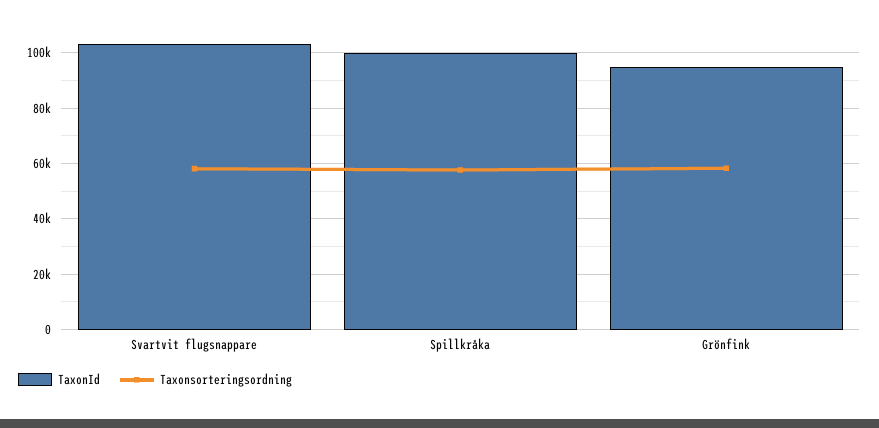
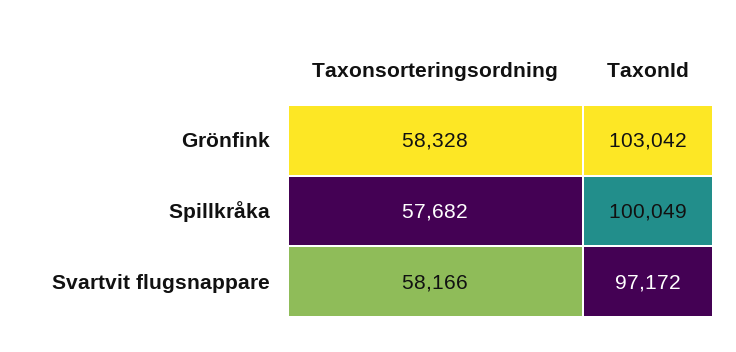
  {
    "TaxonId": {
-     "Svartvit flugsnappare": 102500,
+     "Svartvit flugsnappare": 97172,
      "Spillkråka": 100049,
-     "Grönfink": 95000
+     "Grönfink": 103042
    },
    "Taxonsorteringsordning": {
      "Svartvit flugsnappare": 58166,
      "Spillkråka": 57682,
      "Grönfink": 58328
    }
  }

